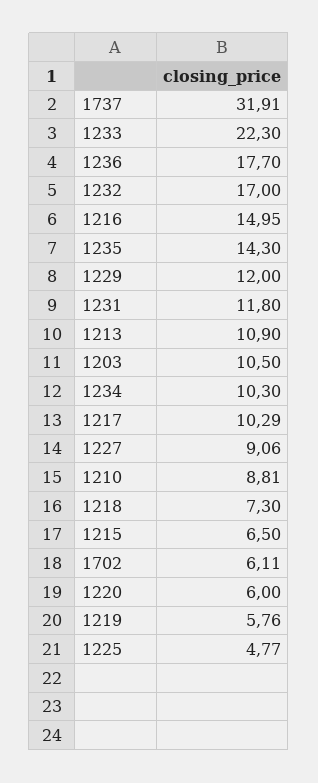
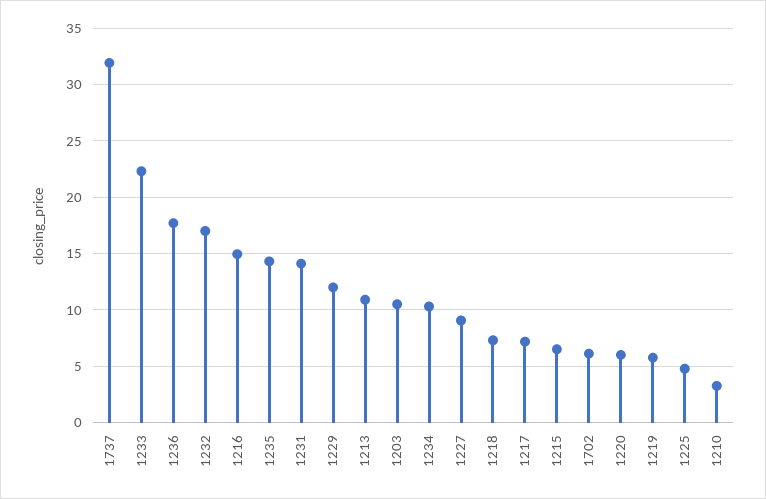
  {
    "1737": 31.91,
    "1233": 22.3,
    "1236": 17.7,
    "1232": 17,
    "1216": 14.95,
    "1235": 14.3,
    "1229": 12,
-   "1231": 11.8,
+   "1231": 14,
    "1213": 10.9,
    "1203": 10.5,
    "1234": 10.3,
-   "1217": 10.29,
+   "1217": 7,
    "1227": 9.06,
-   "1210": 8.81,
+   "1210": 3,
    "1218": 7.3,
    "1215": 6.5,
    "1702": 6.11,
    "1220": 6,
    "1219": 5.76,
    "1225": 4.77
  }

